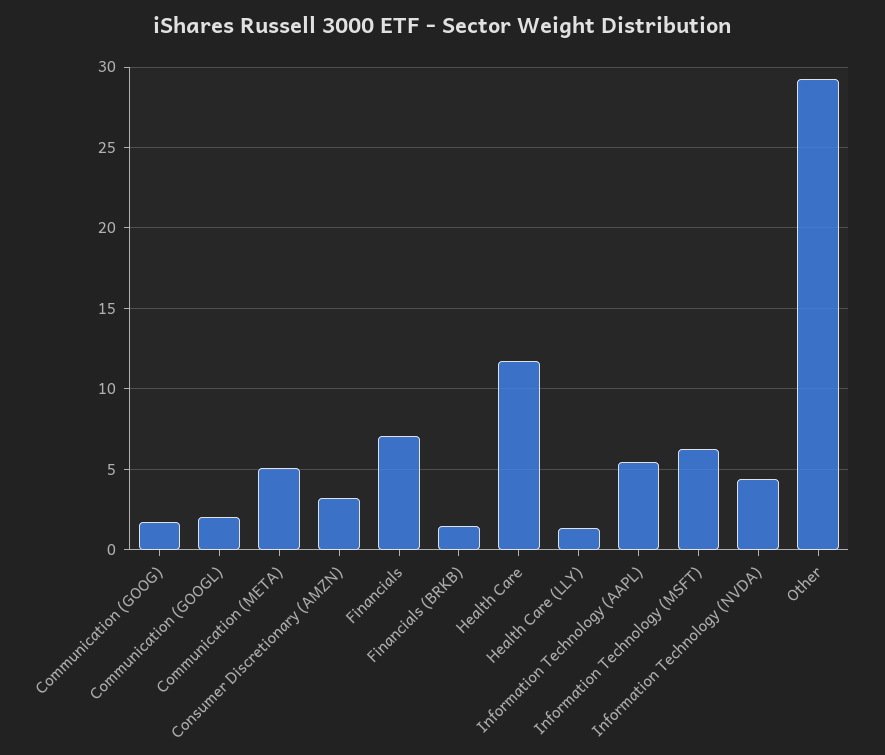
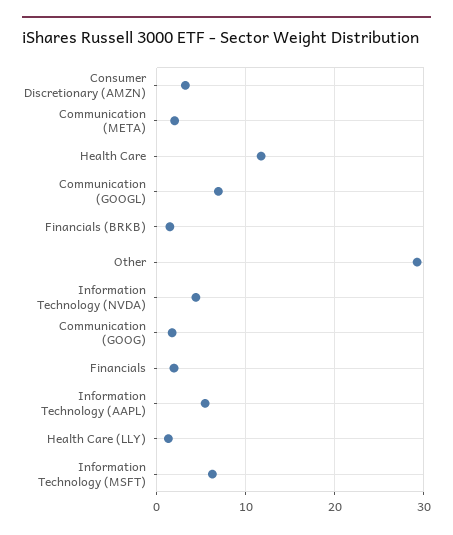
  {
    "Communication (GOOG)": 2,
-   "Communication (GOOGL)": 2,
+   "Communication (GOOGL)": 7,
-   "Communication (META)": 5,
+   "Communication (META)": 2,
    "Consumer Discretionary (AMZN)": 3,
-   "Financials": 7,
+   "Financials": 2,
    "Financials (BRKB)": 1.5,
    "Health Care": 11.5,
    "Health Care (LLY)": 1.5,
    "Information Technology (AAPL)": 5.5,
    "Information Technology (MSFT)": 6.5,
    "Information Technology (NVDA)": 4.5,
    "Other": 29.5
  }

